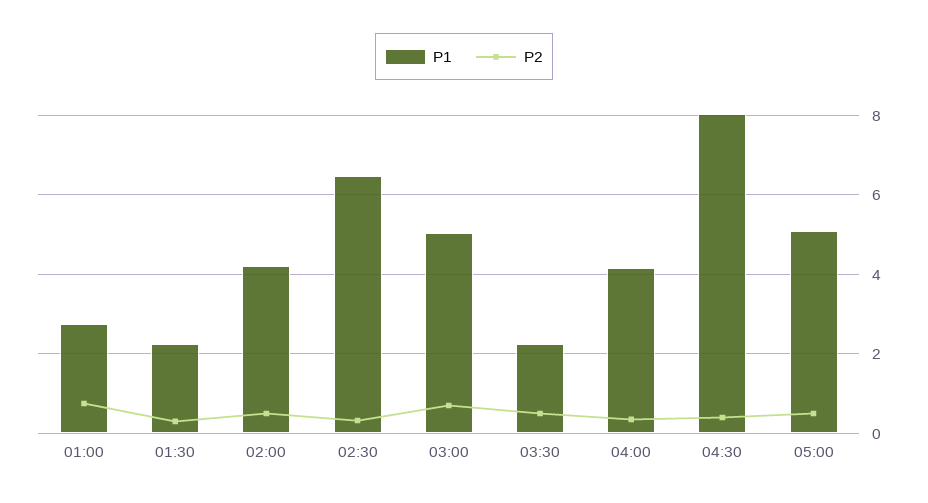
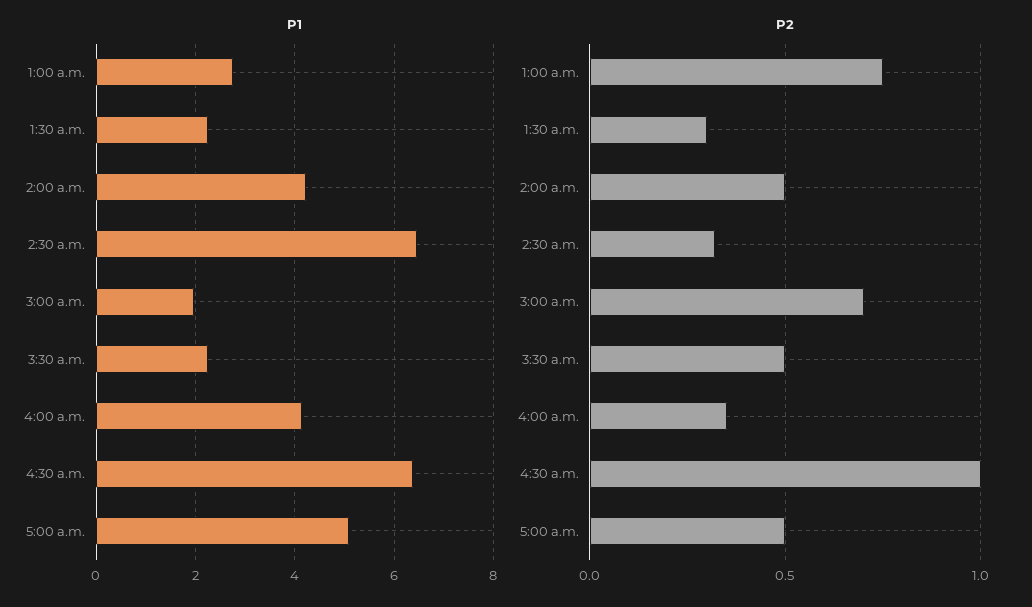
  {
    "P1": {
      "01:00": 2.8,
      "01:30": 2.2,
      "02:00": 4.2,
      "02:30": 6.4,
-     "03:00": 5,
+     "03:00": 2,
      "03:30": 2.2,
      "04:00": 4.2,
-     "04:30": 8,
+     "04:30": 6.4,
      "05:00": 5.2
    },
    "P2": {
      "01:00": 0.75,
      "01:30": 0.3,
      "02:00": 0.5,
      "02:30": 0.3,
      "03:00": 0.7,
      "03:30": 0.5,
      "04:00": 0.35,
-     "04:30": 0.4,
+     "04:30": 1,
      "05:00": 0.5
    }
  }

